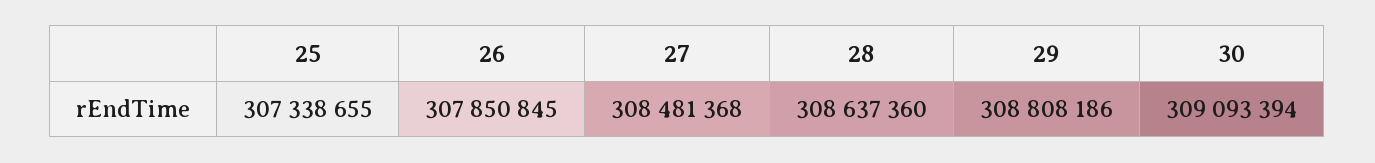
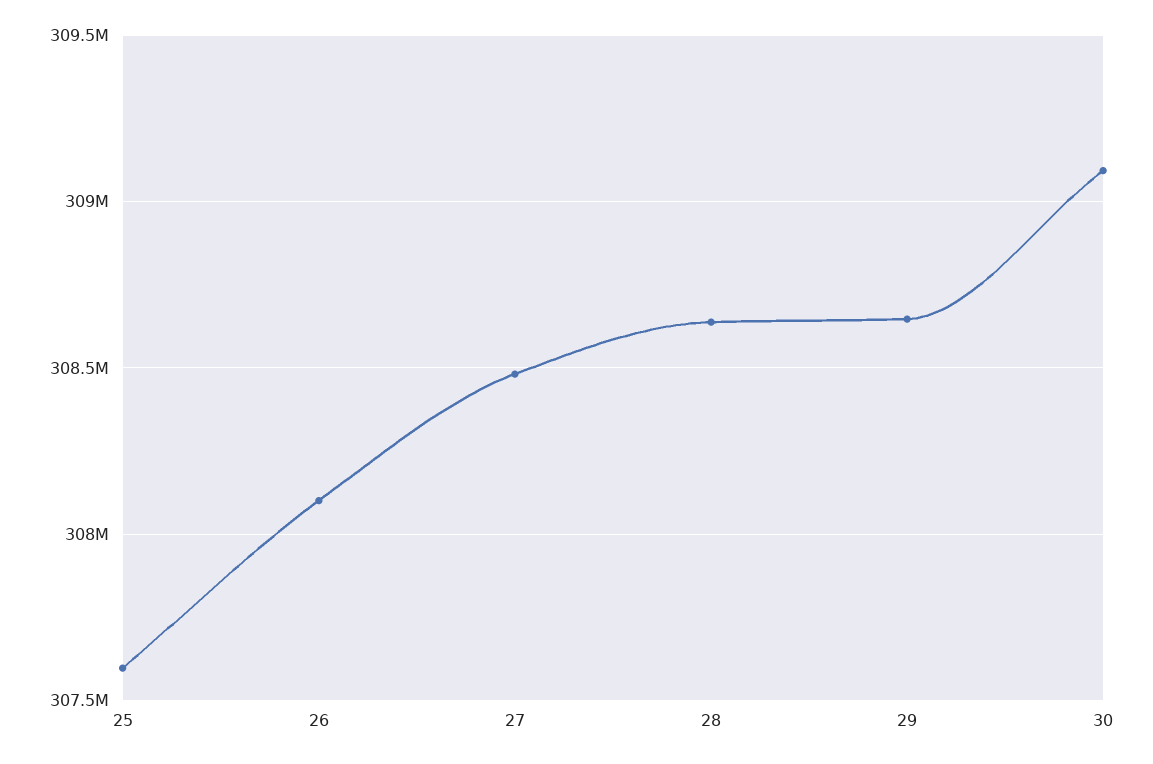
  {
-   "25": 307338655,
+   "25": 307600000,
-   "26": 307850845,
+   "26": 308100000,
    "27": 308481368,
    "28": 308637360,
-   "29": 308808186,
+   "29": 308650000,
    "30": 309093394
  }

